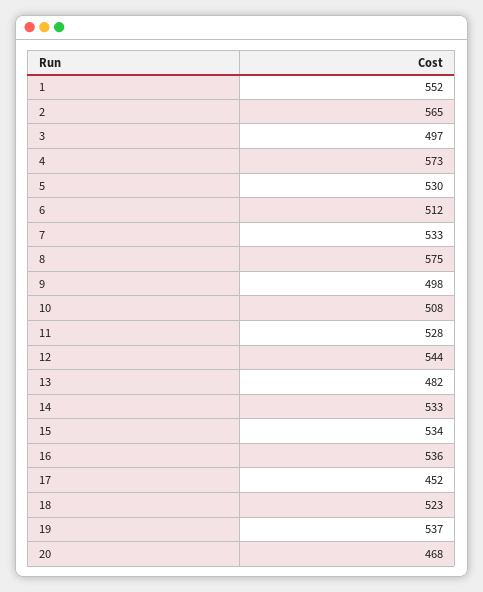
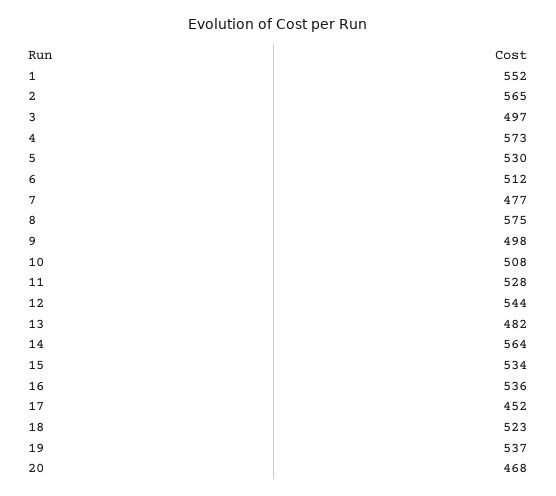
  {
    "1": 552,
    "2": 565,
    "3": 497,
    "4": 573,
    "5": 530,
    "6": 512,
-   "7": 533,
+   "7": 477,
    "8": 575,
    "9": 498,
    "10": 508,
    "11": 528,
    "12": 544,
    "13": 482,
-   "14": 533,
+   "14": 564,
    "15": 534,
    "16": 536,
    "17": 452,
    "18": 523,
    "19": 537,
    "20": 468
  }

